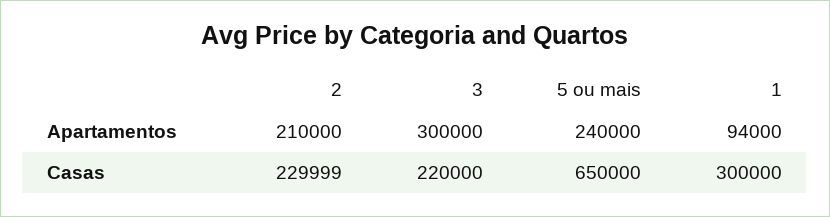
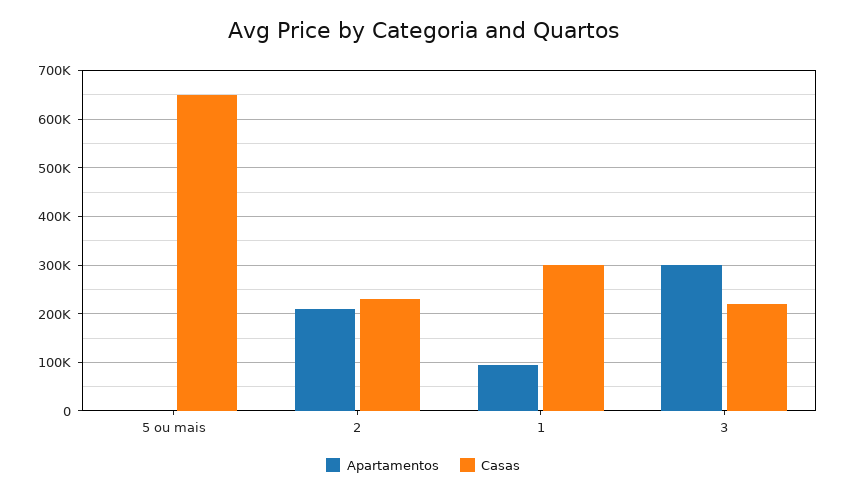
  {
    "Apartamentos": {
      "2": 210000,
      "3": 300000,
-     "5 ou mais": 240000,
+     "5 ou mais": 0,
      "1": 94000
    },
    "Casas": {
      "2": 229999,
      "3": 220000,
      "5 ou mais": 650000,
      "1": 300000
    }
  }

